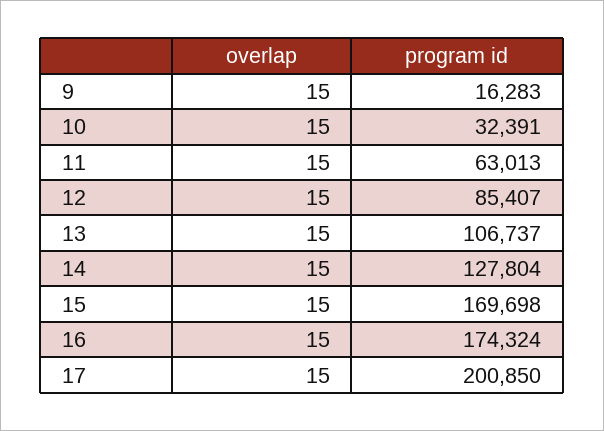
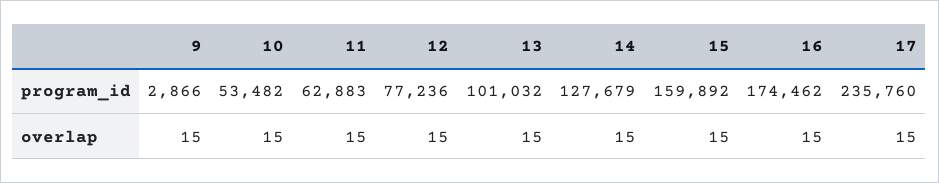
  {
    "overlap": {
      "9": 15,
      "10": 15,
      "11": 15,
      "12": 15,
      "13": 15,
      "14": 15,
      "15": 15,
      "16": 15,
      "17": 15
    },
    "program id": {
-     "9": 16283,
+     "9": 2866,
-     "10": 32391,
+     "10": 53482,
-     "11": 63013,
+     "11": 62883,
-     "12": 85407,
+     "12": 77236,
-     "13": 106737,
+     "13": 101032,
-     "14": 127804,
+     "14": 127679,
-     "15": 169698,
+     "15": 159892,
-     "16": 174324,
+     "16": 174462,
-     "17": 200850
+     "17": 235760
    }
  }

